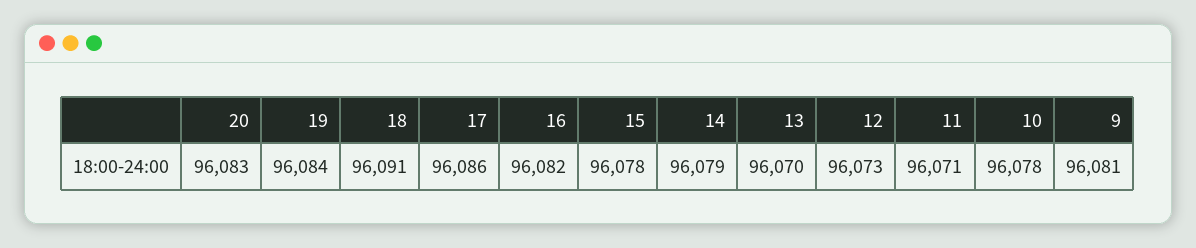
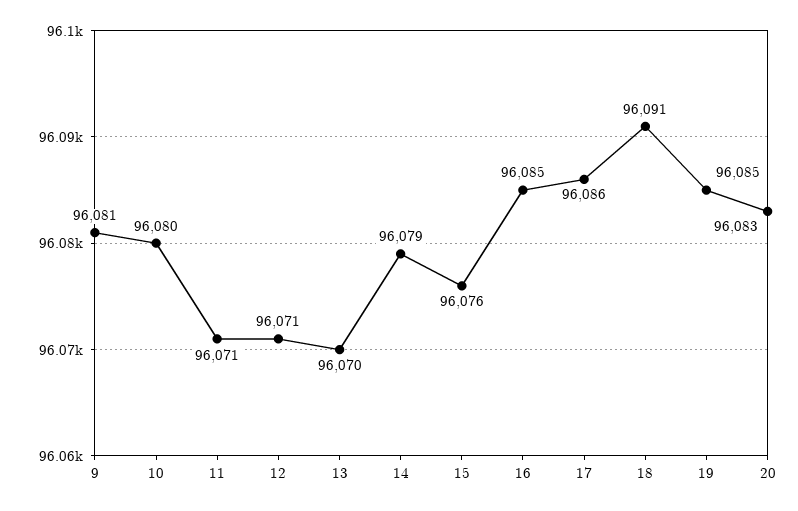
  {
    "20": 96083,
-   "19": 96084,
+   "19": 96085,
    "18": 96091,
    "17": 96086,
-   "16": 96082,
+   "16": 96085,
-   "15": 96078,
+   "15": 96076,
    "14": 96079,
    "13": 96070,
-   "12": 96073,
+   "12": 96071,
    "11": 96071,
-   "10": 96078,
+   "10": 96080,
    "9": 96081
  }

